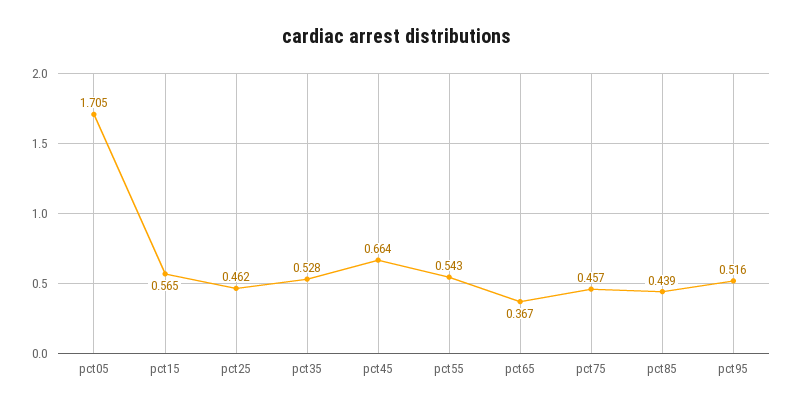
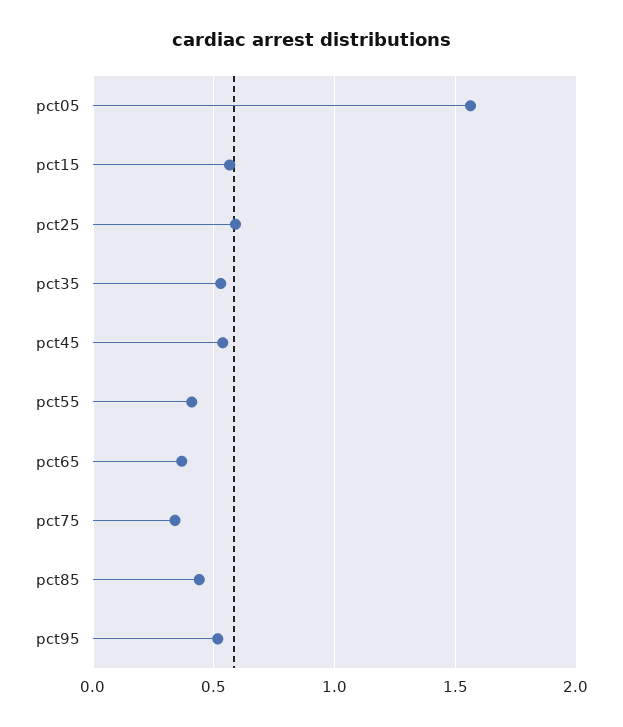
  {
-   "pct05": 1.705,
+   "pct05": 1.55,
    "pct15": 0.565,
-   "pct25": 0.462,
+   "pct25": 0.6,
    "pct35": 0.528,
-   "pct45": 0.664,
+   "pct45": 0.55,
-   "pct55": 0.543,
+   "pct55": 0.4,
    "pct65": 0.367,
-   "pct75": 0.457,
+   "pct75": 0.35,
    "pct85": 0.439,
    "pct95": 0.516
  }

